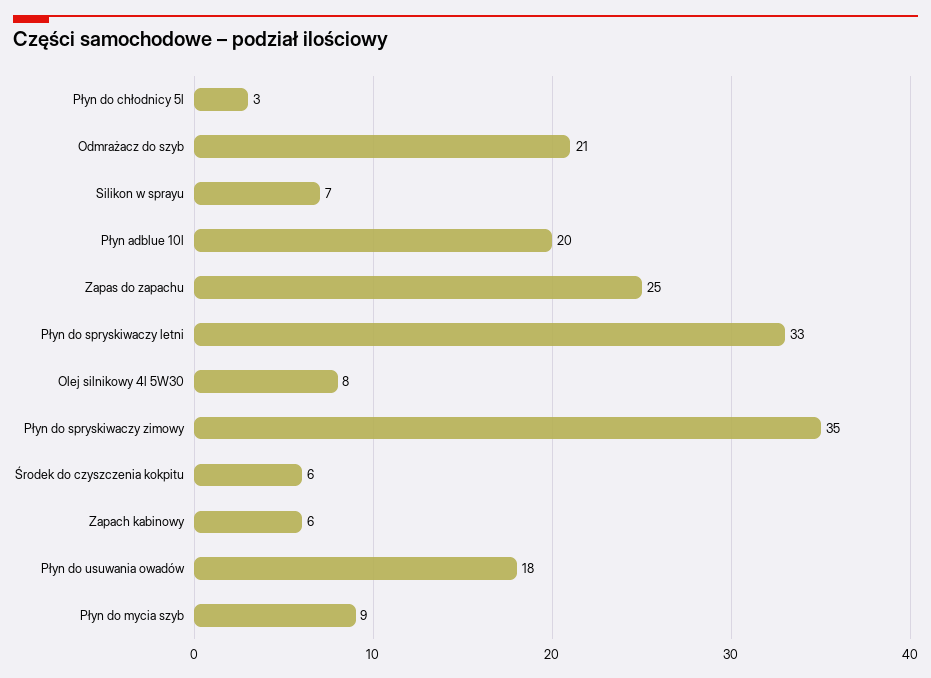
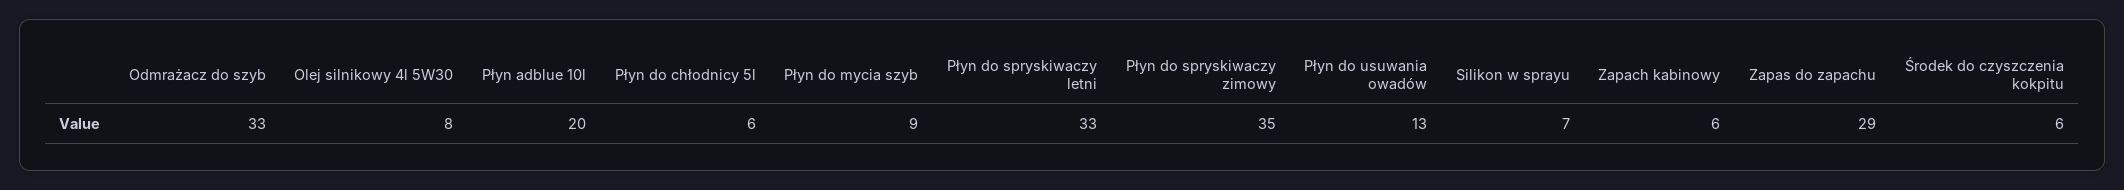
  {
-   "Płyn do chłodnicy 5l": 3,
+   "Płyn do chłodnicy 5l": 6,
-   "Odmrażacz do szyb": 21,
+   "Odmrażacz do szyb": 33,
    "Silikon w sprayu": 7,
    "Płyn adblue 10l": 20,
-   "Zapas do zapachu": 25,
+   "Zapas do zapachu": 29,
    "Płyn do spryskiwaczy letni": 33,
    "Olej silnikowy 4l 5W30": 8,
    "Płyn do spryskiwaczy zimowy": 35,
    "Środek do czyszczenia kokpitu": 6,
    "Zapach kabinowy": 6,
-   "Płyn do usuwania owadów": 18,
+   "Płyn do usuwania owadów": 13,
    "Płyn do mycia szyb": 9
  }

